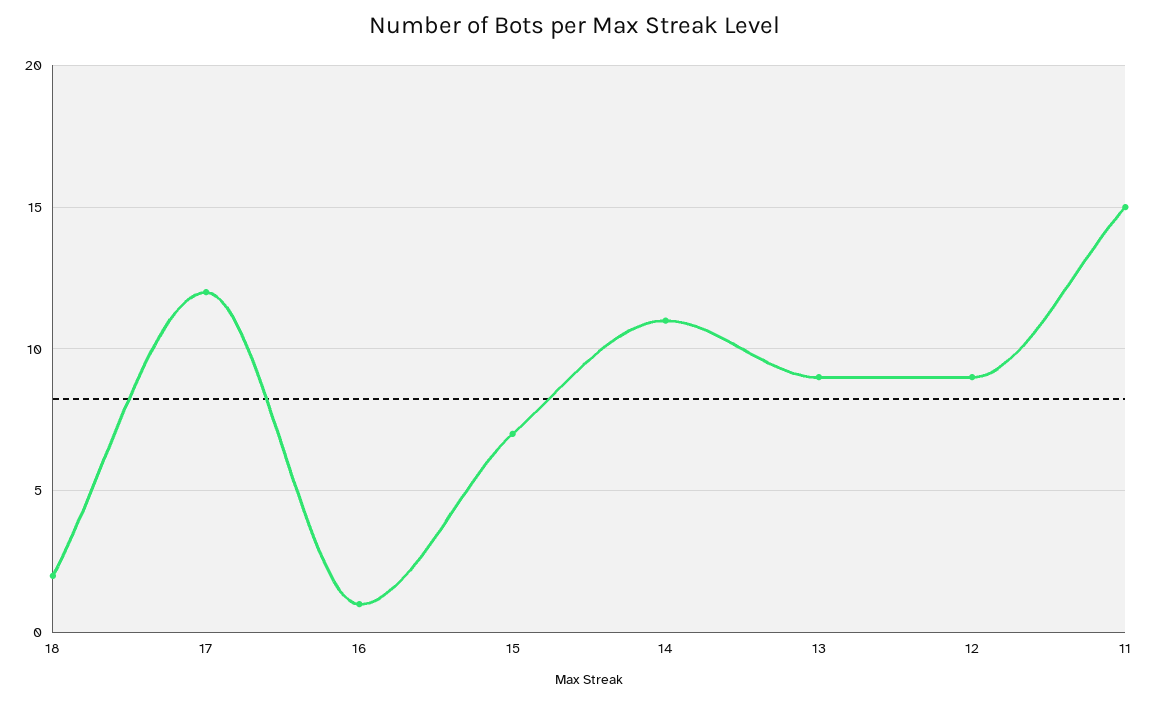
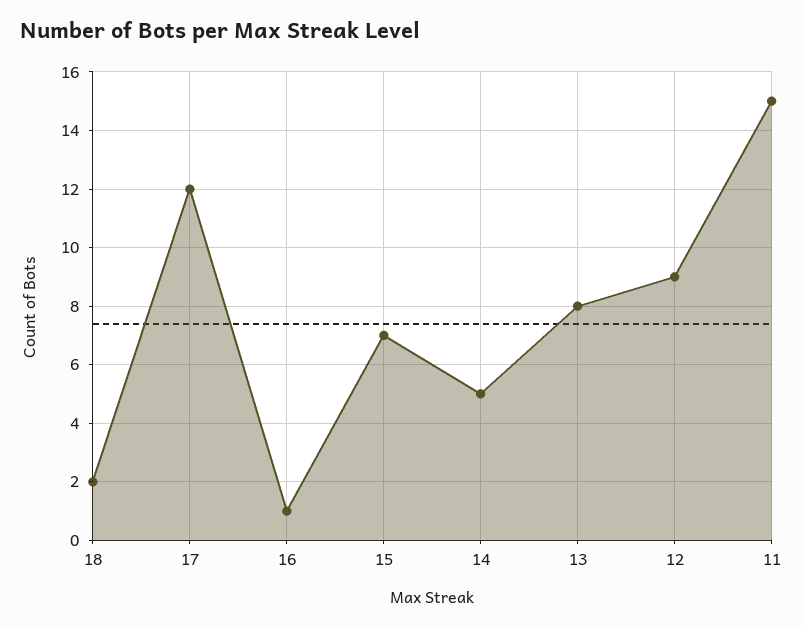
  {
    "18": 2,
    "17": 12,
    "16": 1,
    "15": 7,
-   "14": 11,
+   "14": 5,
-   "13": 9,
+   "13": 8,
    "12": 9,
    "11": 15
  }

